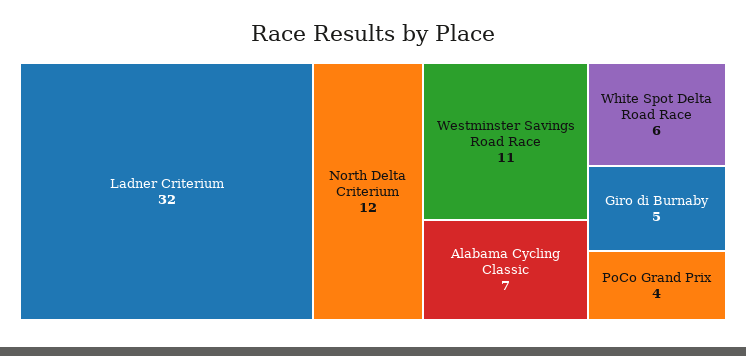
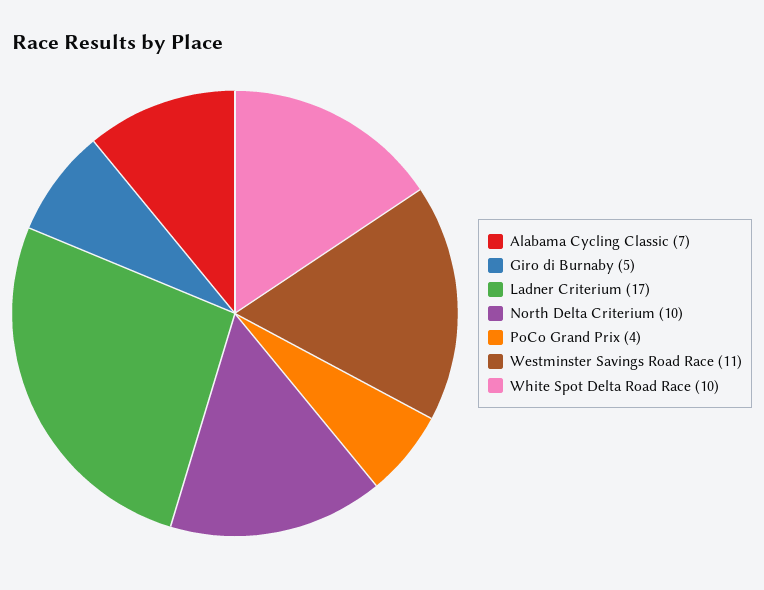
  {
-   "Ladner Criterium": 32,
+   "Ladner Criterium": 17,
-   "North Delta Criterium": 12,
+   "North Delta Criterium": 10,
    "Westminster Savings Road Race": 11,
    "Alabama Cycling Classic": 7,
-   "White Spot Delta Road Race": 6,
+   "White Spot Delta Road Race": 10,
    "Giro di Burnaby": 5,
    "PoCo Grand Prix": 4
  }

